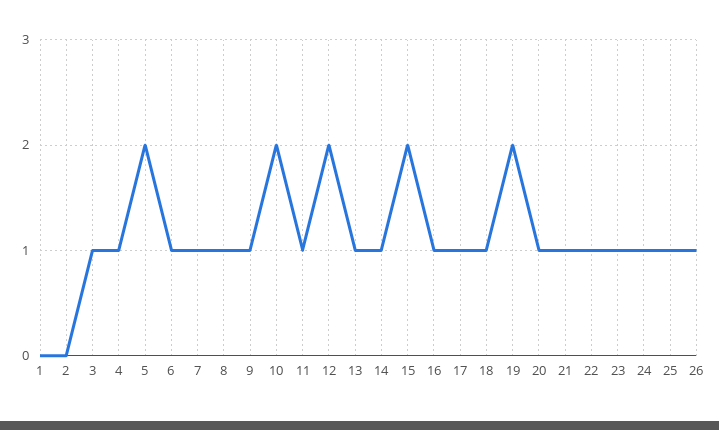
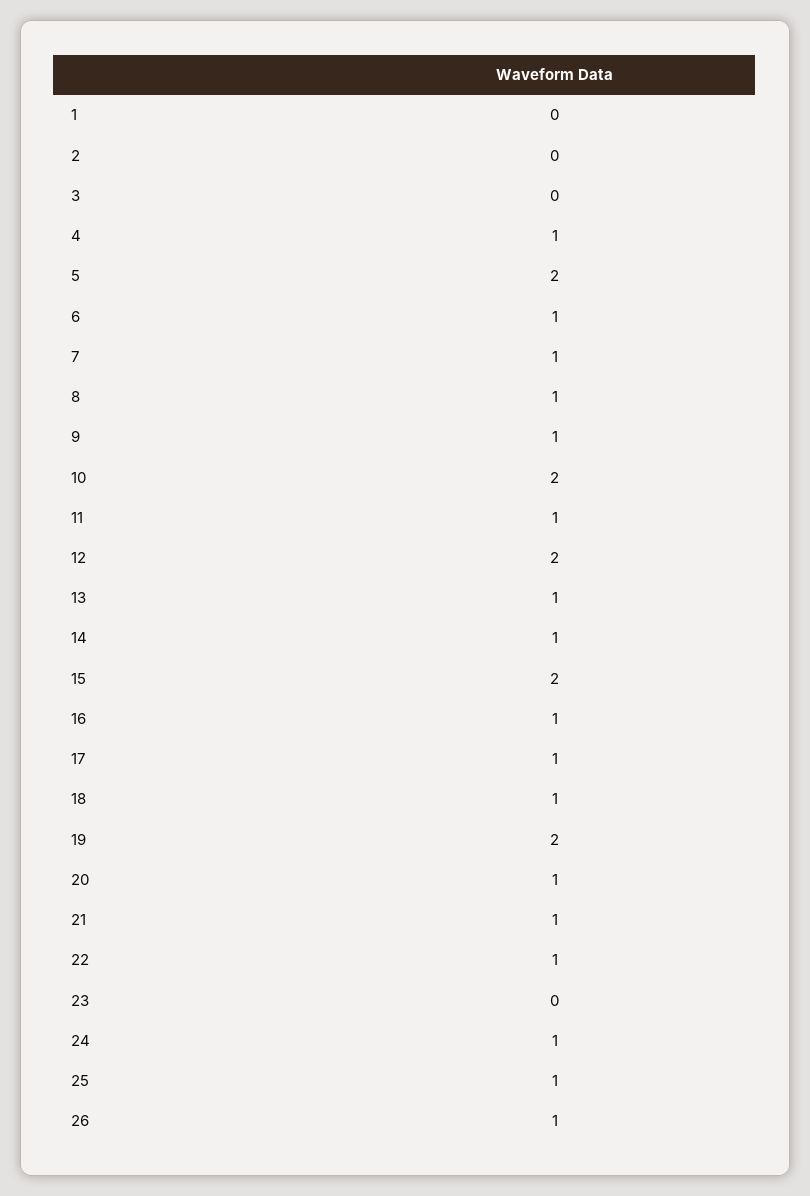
  {
    "1": 0,
    "2": 0,
-   "3": 1,
+   "3": 0,
    "4": 1,
    "5": 2,
    "6": 1,
    "7": 1,
    "8": 1,
    "9": 1,
    "10": 2,
    "11": 1,
    "12": 2,
    "13": 1,
    "14": 1,
    "15": 2,
    "16": 1,
    "17": 1,
    "18": 1,
    "19": 2,
    "20": 1,
    "21": 1,
    "22": 1,
-   "23": 1,
+   "23": 0,
    "24": 1,
    "25": 1,
    "26": 1
  }

